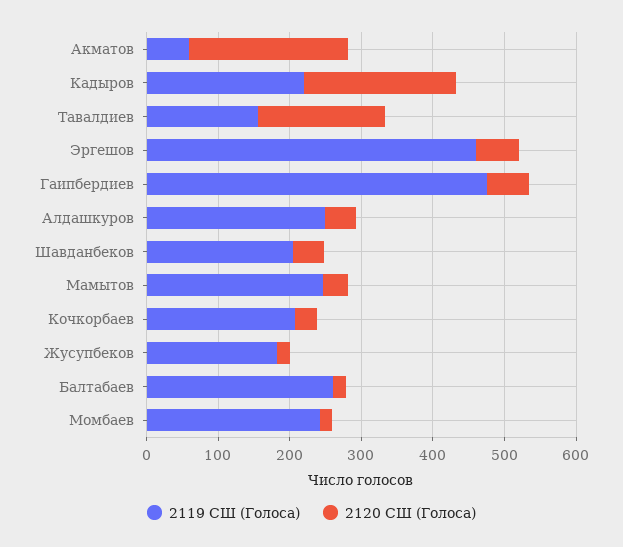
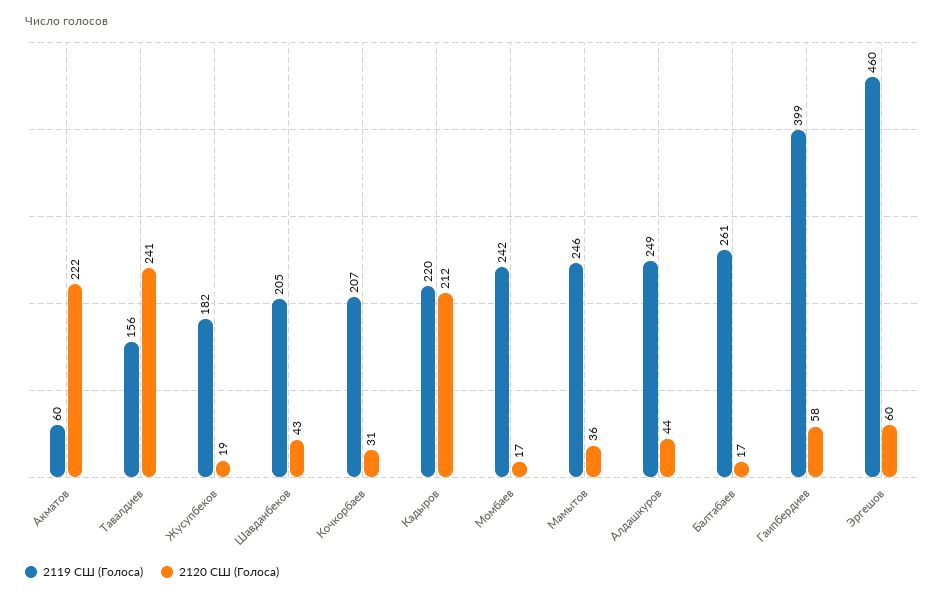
  {
    "2119 СШ (Голоса)": {
      "Акматов": 60,
      "Кадыров": 220,
      "Тавалдиев": 156,
      "Эргешов": 460,
-     "Гаипбердиев": 480,
+     "Гаипбердиев": 399,
      "Алдашкуров": 249,
      "Шавданбеков": 205,
      "Мамытов": 246,
      "Кочкорбаев": 207,
      "Жусупбеков": 182,
      "Балтабаев": 261,
      "Момбаев": 242
    },
    "2120 СШ (Голоса)": {
      "Акматов": 222,
      "Кадыров": 212,
-     "Тавалдиев": 180,
+     "Тавалдиев": 241,
      "Эргешов": 60,
      "Гаипбердиев": 58,
      "Алдашкуров": 44,
      "Шавданбеков": 43,
      "Мамытов": 36,
      "Кочкорбаев": 31,
      "Жусупбеков": 19,
      "Балтабаев": 17,
      "Момбаев": 17
    }
  }

